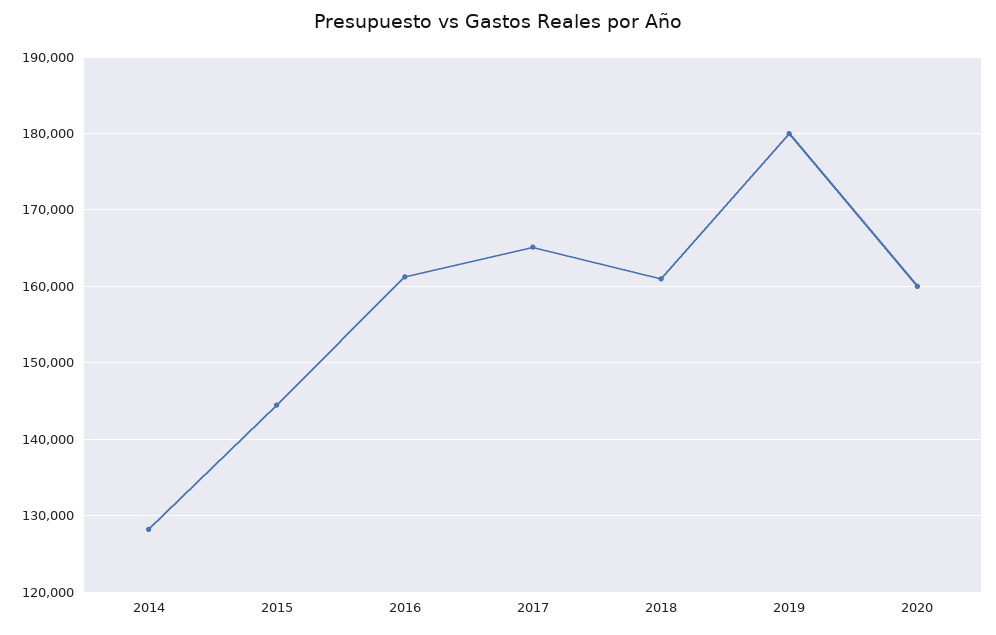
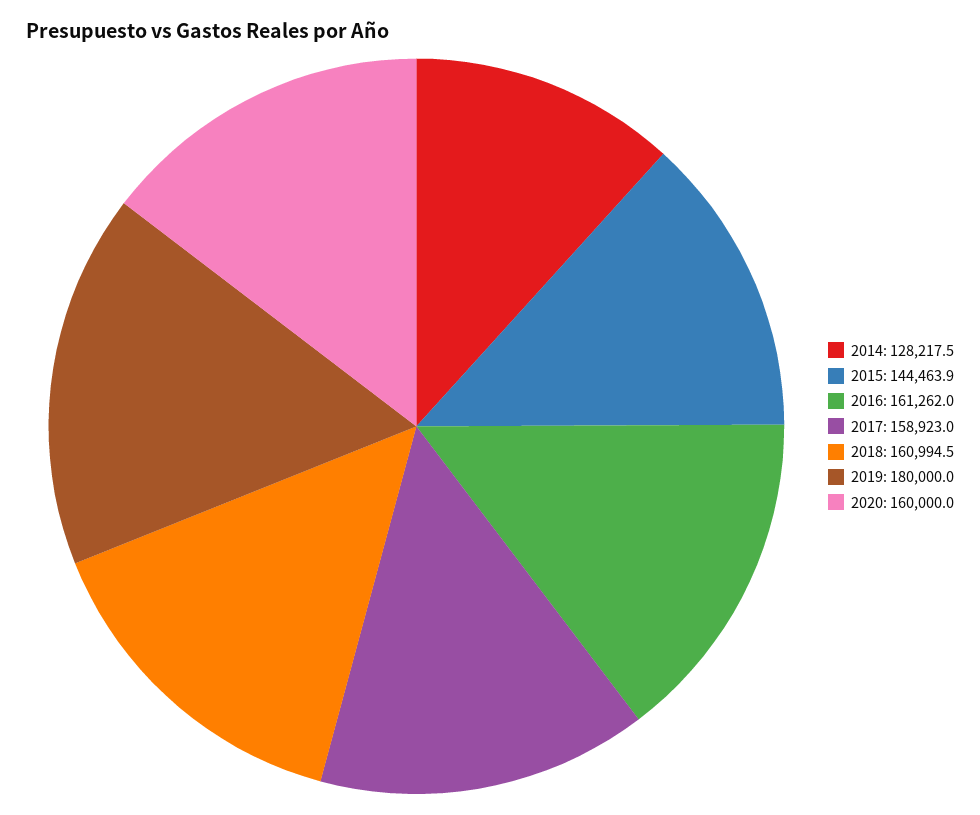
  {
    "2014": 128217.5,
    "2015": 144463.9,
    "2016": 161262,
-   "2017": 165000,
+   "2017": 158923,
    "2018": 160994.5,
    "2019": 180000,
    "2020": 160000
  }

